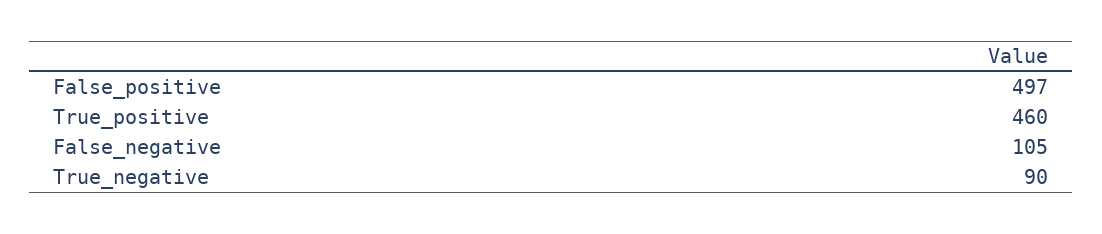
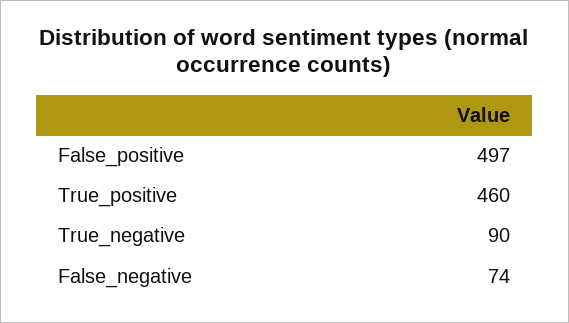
  {
    "False_positive": 497,
    "True_positive": 460,
-   "False_negative": 105,
+   "False_negative": 74,
    "True_negative": 90
  }

